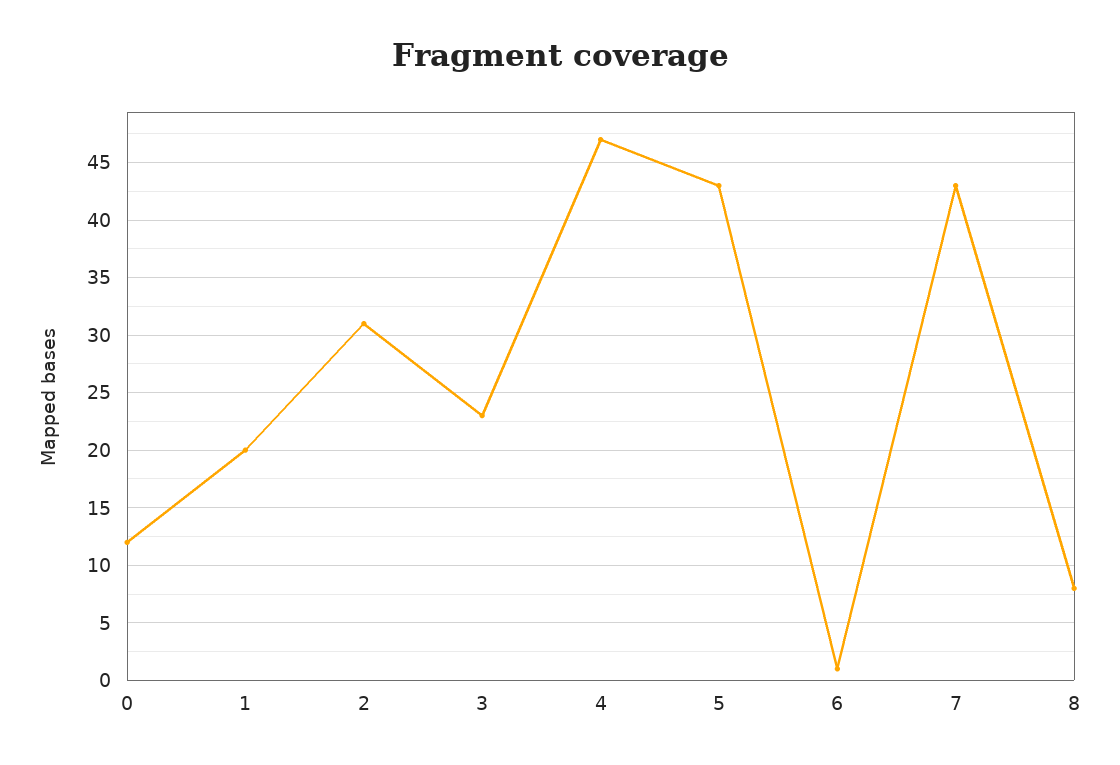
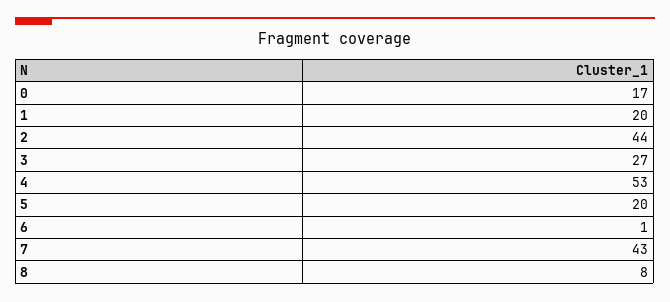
  {
-   "0": 12,
+   "0": 17,
    "1": 20,
-   "2": 31,
+   "2": 44,
-   "3": 23,
+   "3": 27,
-   "4": 47,
+   "4": 53,
-   "5": 43,
+   "5": 20,
    "6": 1,
    "7": 43,
    "8": 8
  }

